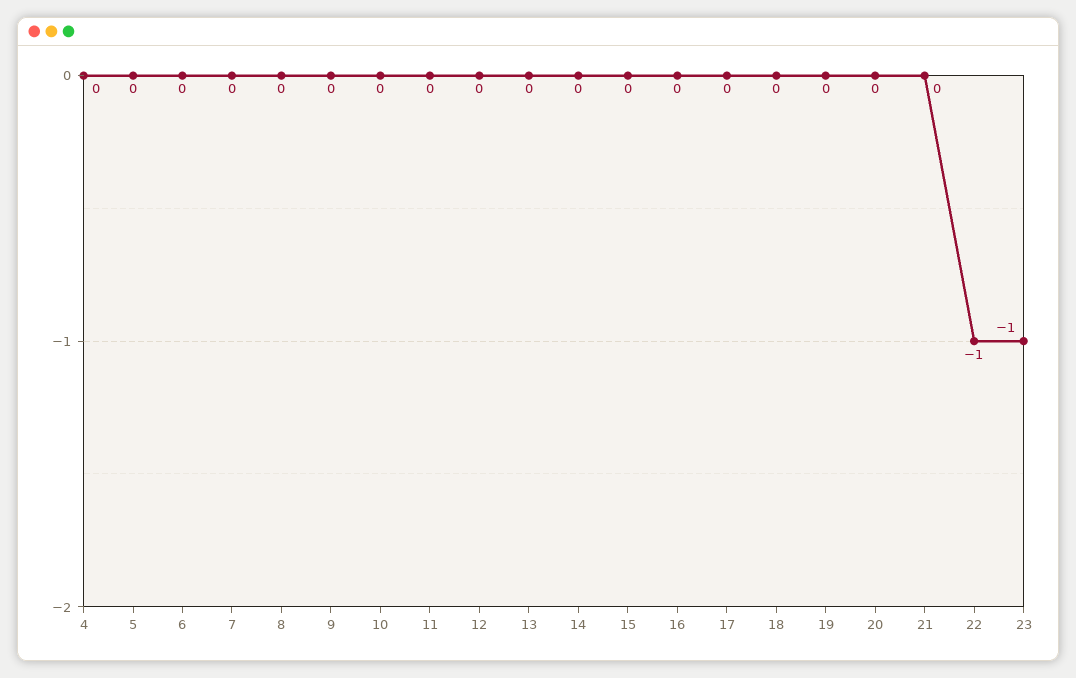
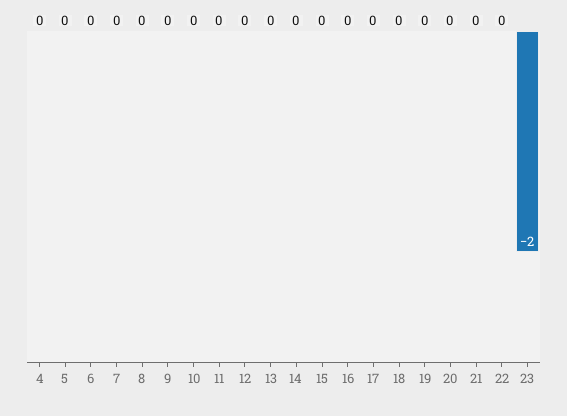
  {
    "4": 0,
    "5": 0,
    "6": 0,
    "7": 0,
    "8": 0,
    "9": 0,
    "10": 0,
    "11": 0,
    "12": 0,
    "13": 0,
    "14": 0,
    "15": 0,
    "16": 0,
    "17": 0,
    "18": 0,
    "19": 0,
    "20": 0,
    "21": 0,
-   "22": -1,
+   "22": 0,
-   "23": -1
+   "23": -2
  }

